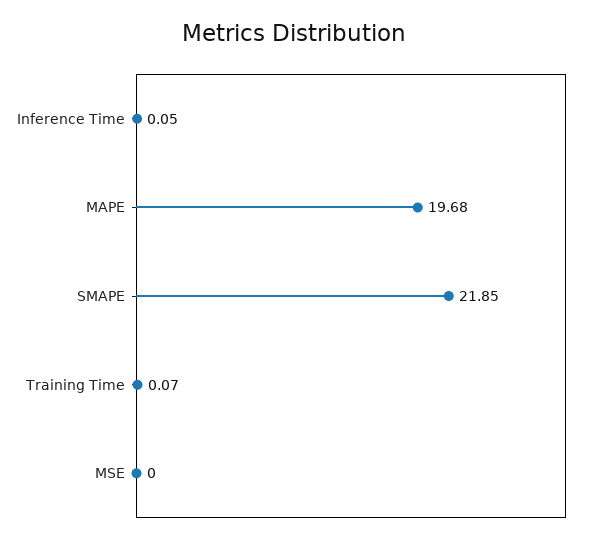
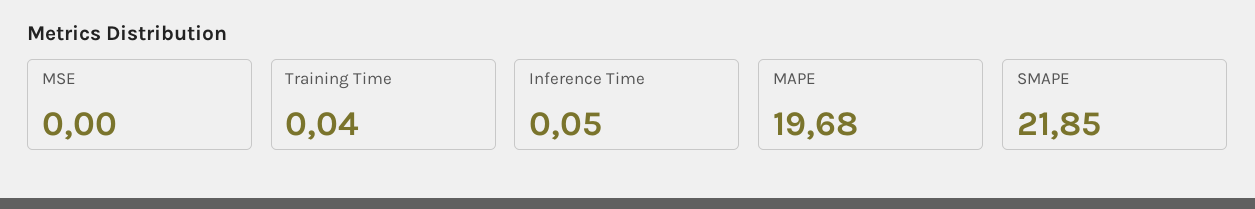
  {
    "Inference Time": 0.05,
    "MAPE": 19.68,
    "SMAPE": 21.85,
-   "Training Time": 0.07,
+   "Training Time": 0.04,
    "MSE": 0
  }

